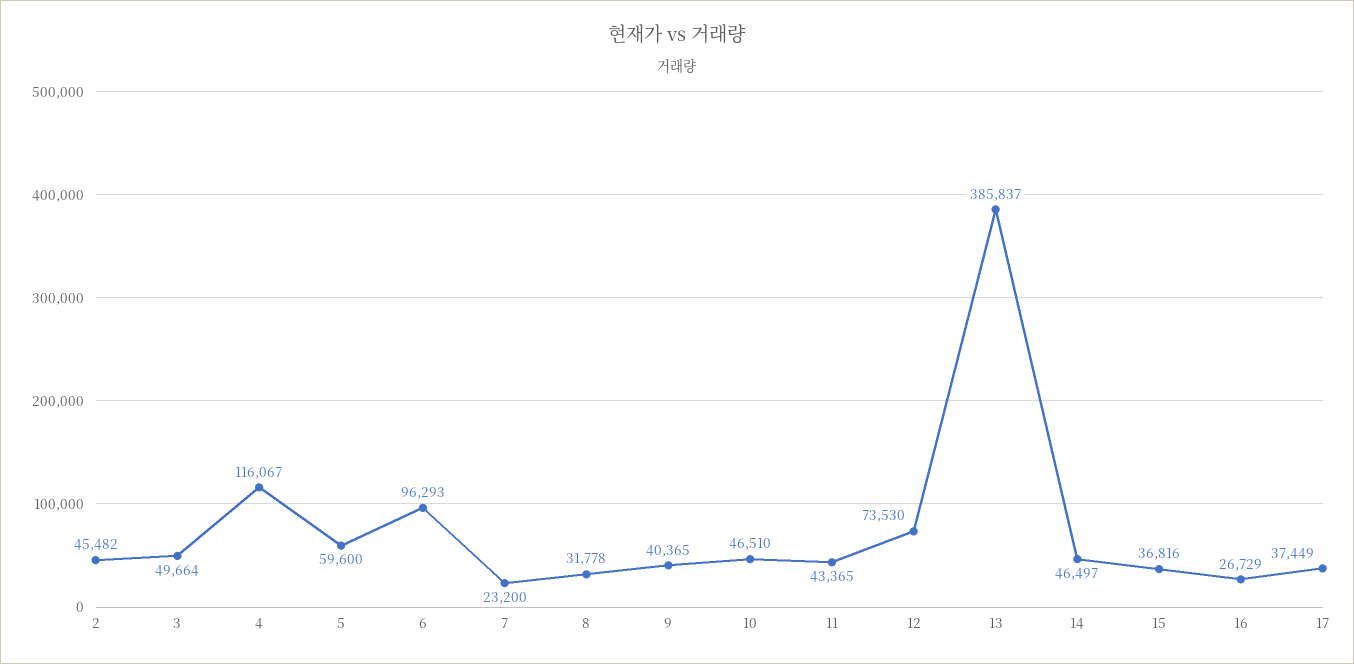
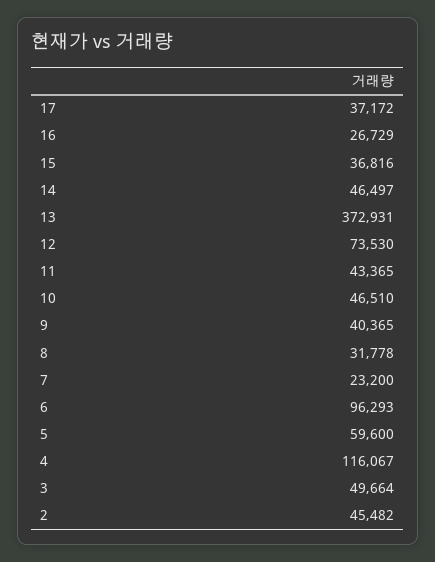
  {
    "2": 45482,
    "3": 49664,
    "4": 116067,
    "5": 59600,
    "6": 96293,
    "7": 23200,
    "8": 31778,
    "9": 40365,
    "10": 46510,
    "11": 43365,
    "12": 73530,
-   "13": 385837,
+   "13": 372931,
    "14": 46497,
    "15": 36816,
    "16": 26729,
-   "17": 37449
+   "17": 37172
  }

